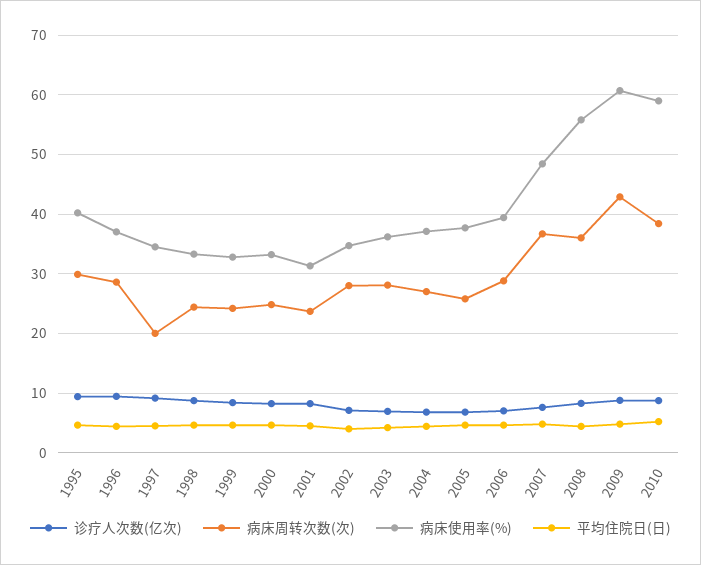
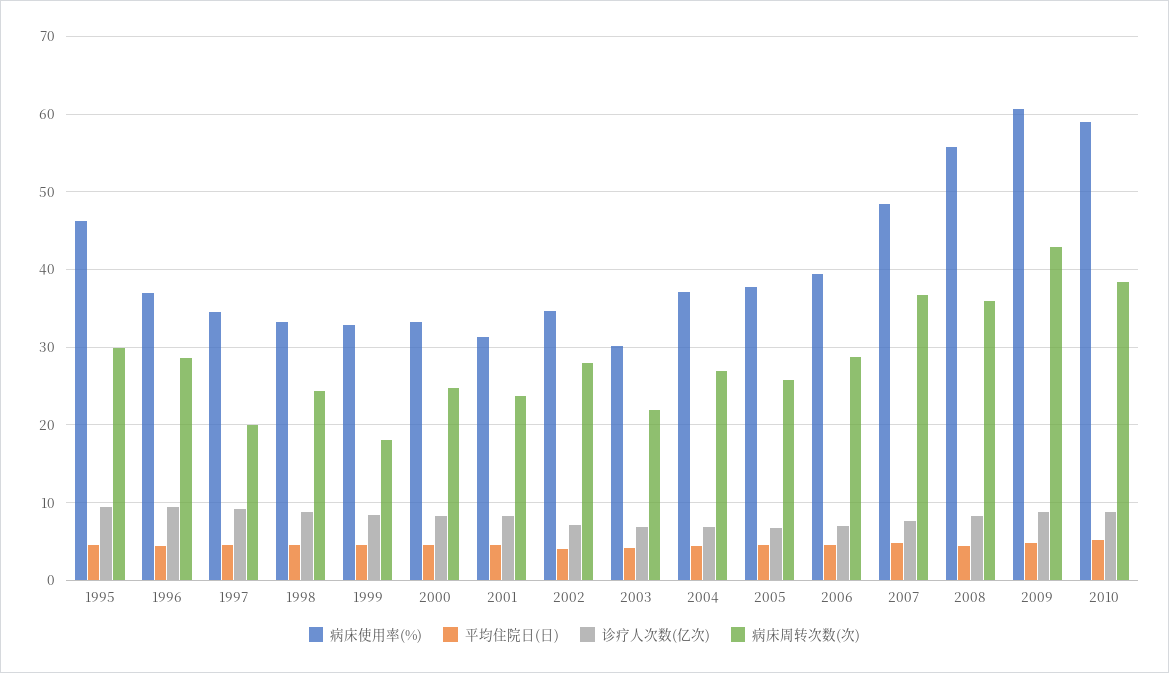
  {
    "诊疗人次数(亿次)": {
      "1995": 9,
      "1996": 9,
      "1997": 9,
      "1998": 9,
      "1999": 8,
      "2000": 8,
      "2001": 8,
      "2002": 7,
      "2003": 7,
      "2004": 7,
      "2005": 7,
      "2006": 7,
      "2007": 8,
      "2008": 8,
      "2009": 9,
      "2010": 9
    },
    "病床周转次数(次)": {
      "1995": 30,
      "1996": 29,
      "1997": 20,
      "1998": 24,
-     "1999": 24,
+     "1999": 18,
      "2000": 25,
      "2001": 24,
      "2002": 28,
-     "2003": 28,
+     "2003": 22,
      "2004": 27,
      "2005": 26,
      "2006": 29,
      "2007": 37,
      "2008": 36,
      "2009": 43,
      "2010": 38
    },
    "病床使用率(%)": {
-     "1995": 40,
+     "1995": 46,
      "1996": 37,
      "1997": 35,
      "1998": 33,
      "1999": 33,
      "2000": 33,
      "2001": 31,
      "2002": 35,
-     "2003": 36,
+     "2003": 30,
      "2004": 37,
      "2005": 38,
      "2006": 39,
      "2007": 48,
      "2008": 56,
      "2009": 61,
      "2010": 59
    },
    "平均住院日(日)": {
      "1995": 5,
      "1996": 4,
      "1997": 5,
      "1998": 5,
      "1999": 5,
      "2000": 5,
      "2001": 5,
      "2002": 4,
      "2003": 4,
      "2004": 4,
      "2005": 5,
      "2006": 5,
      "2007": 5,
      "2008": 4,
      "2009": 5,
      "2010": 5
    }
  }

